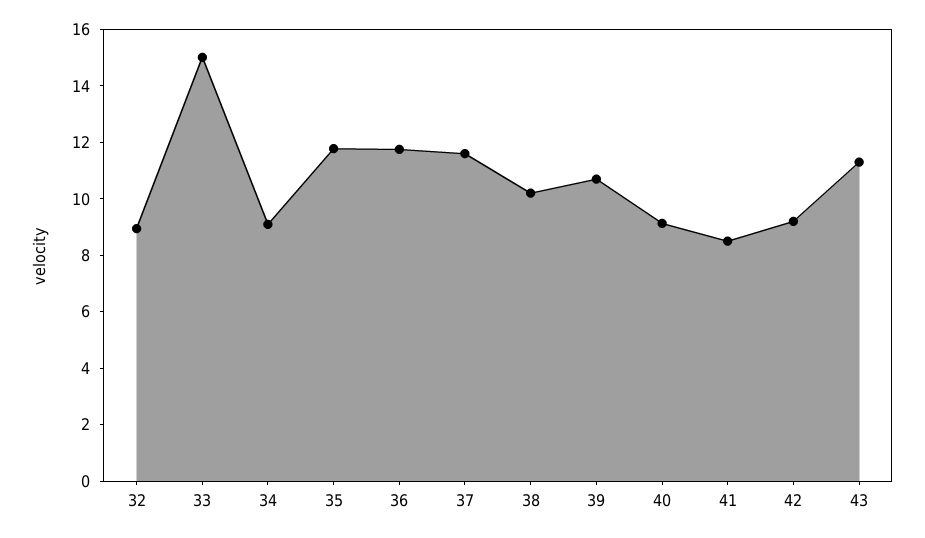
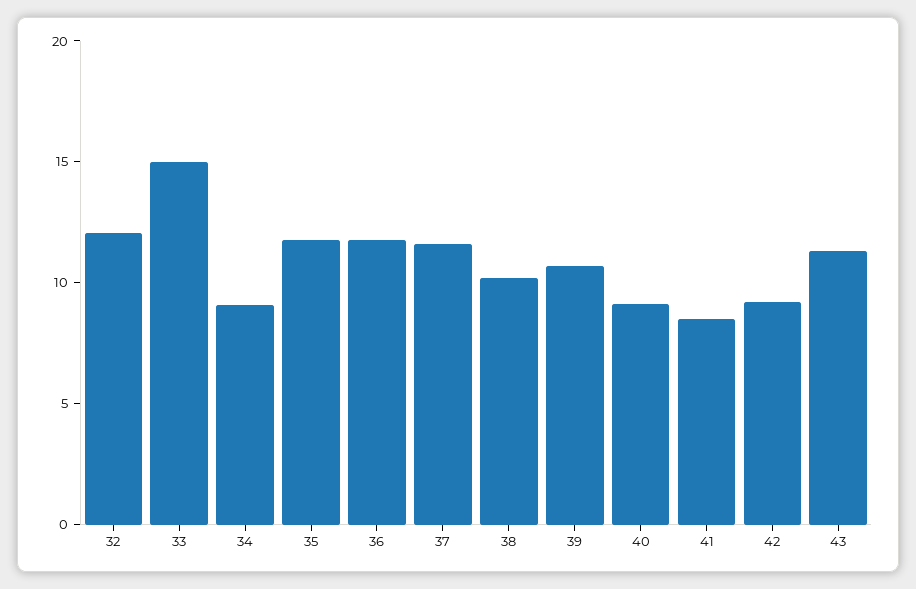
  {
-   "32": 9,
+   "32": 12,
    "33": 15,
    "34": 9,
    "35": 12,
    "36": 12,
    "37": 11.5,
    "38": 10,
    "39": 10.5,
    "40": 9,
    "41": 8.5,
    "42": 9,
    "43": 11.5
  }

